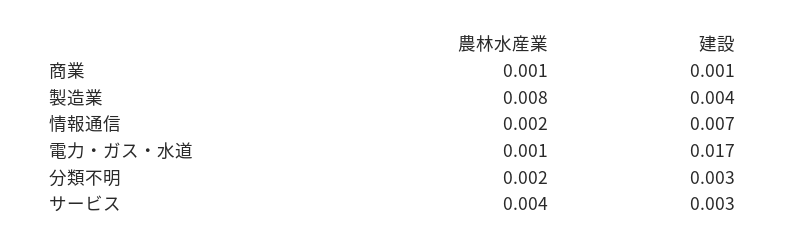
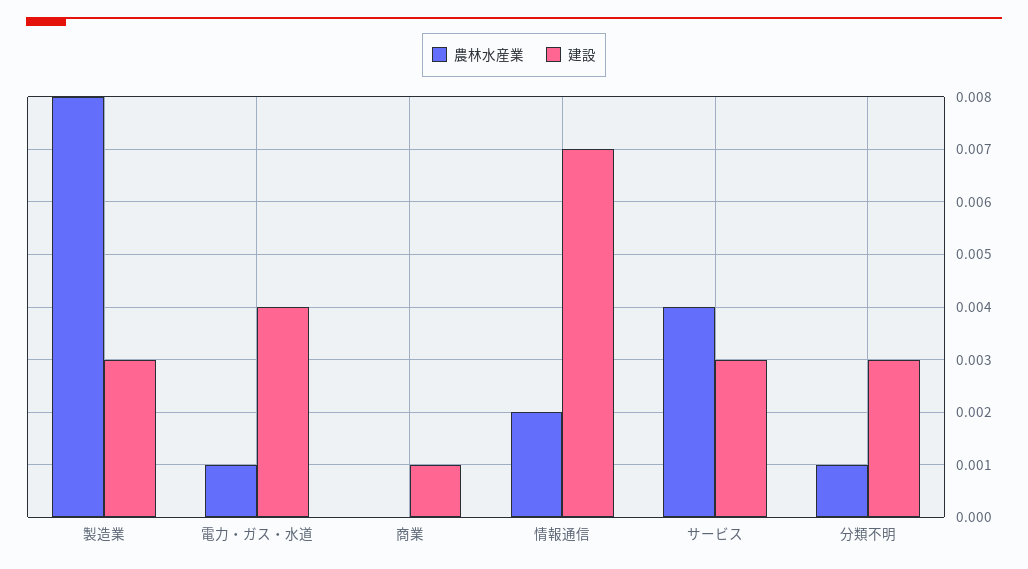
  {
    "農林水産業": {
-     "商業": 0.001,
+     "商業": 0,
      "製造業": 0.008,
      "情報通信": 0.002,
      "電力・ガス・水道": 0.001,
-     "分類不明": 0.002,
+     "分類不明": 0.001,
      "サービス": 0.004
    },
    "建設": {
      "商業": 0.001,
-     "製造業": 0.004,
+     "製造業": 0.003,
      "情報通信": 0.007,
-     "電力・ガス・水道": 0.017,
+     "電力・ガス・水道": 0.004,
      "分類不明": 0.003,
      "サービス": 0.003
    }
  }

